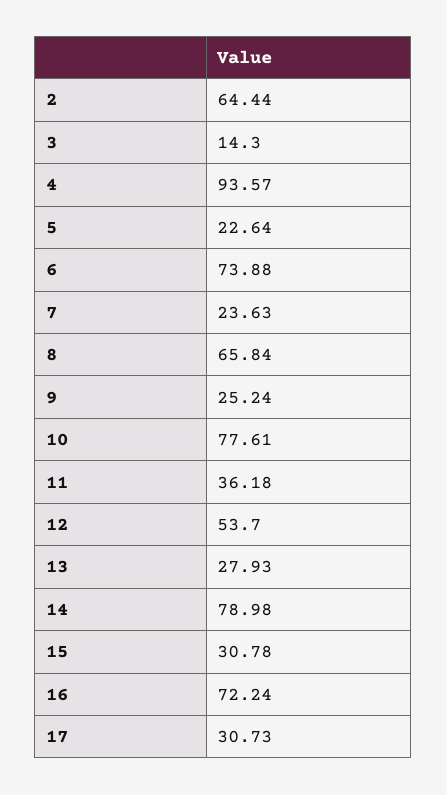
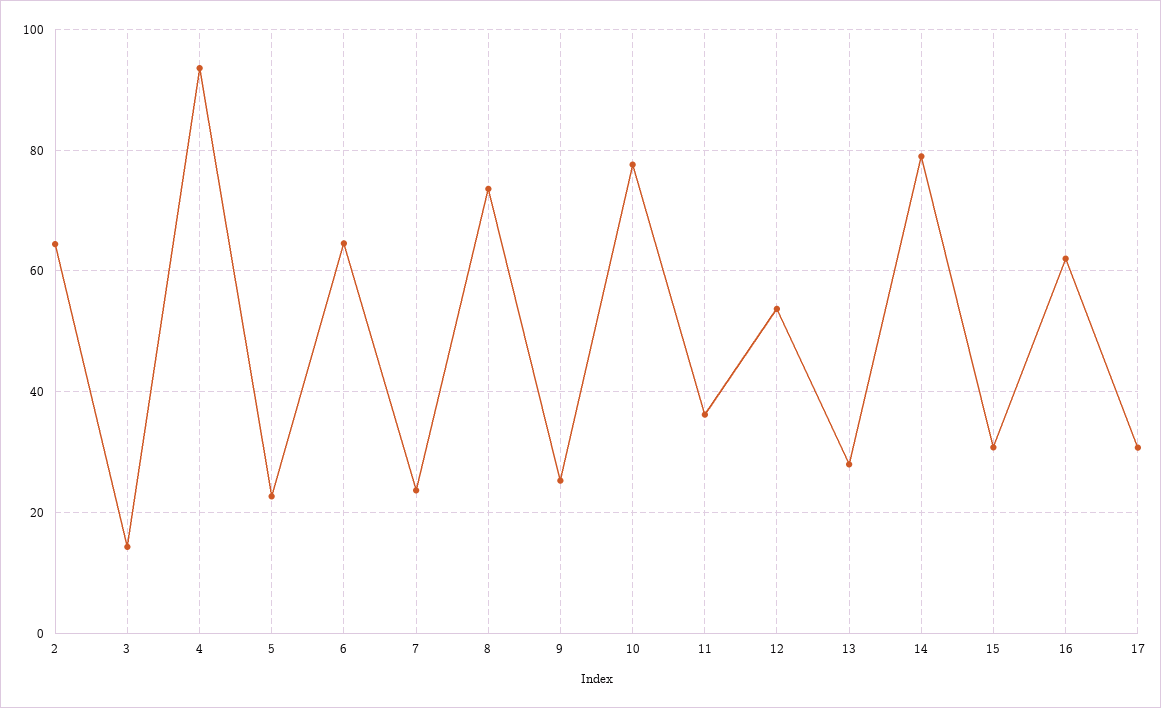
  {
    "2": 64.44,
    "3": 14.3,
    "4": 93.57,
    "5": 22.64,
-   "6": 73.88,
+   "6": 64,
    "7": 23.63,
-   "8": 65.84,
+   "8": 74,
    "9": 25.24,
    "10": 77.61,
    "11": 36.18,
    "12": 53.7,
    "13": 27.93,
    "14": 78.98,
    "15": 30.78,
-   "16": 72.24,
+   "16": 62,
    "17": 30.73
  }

